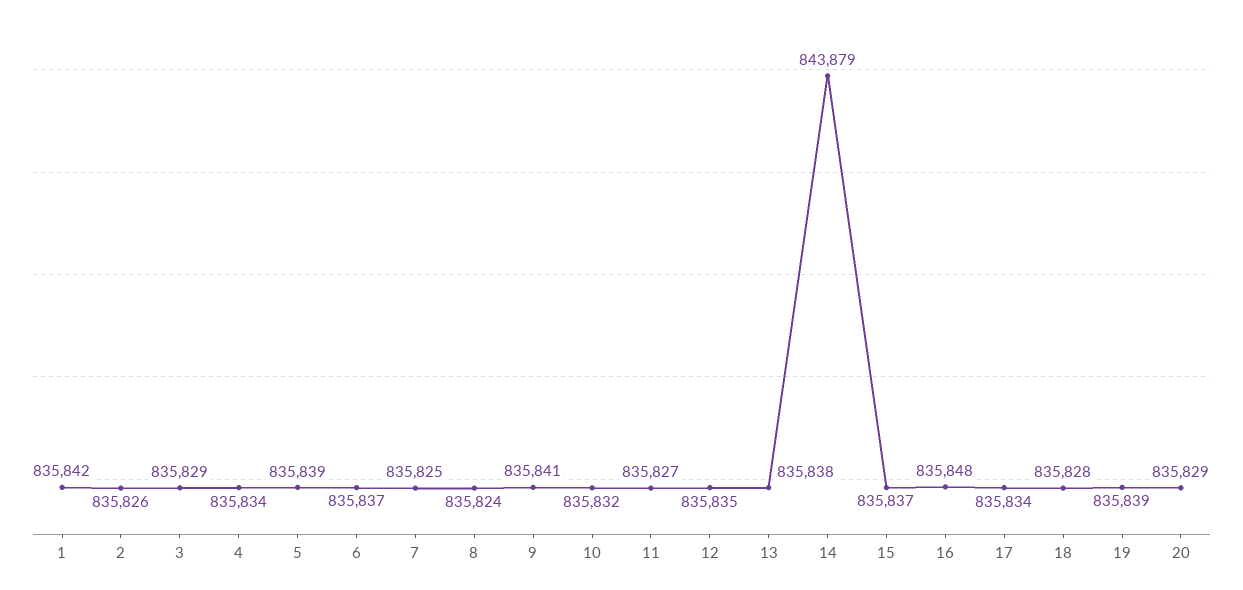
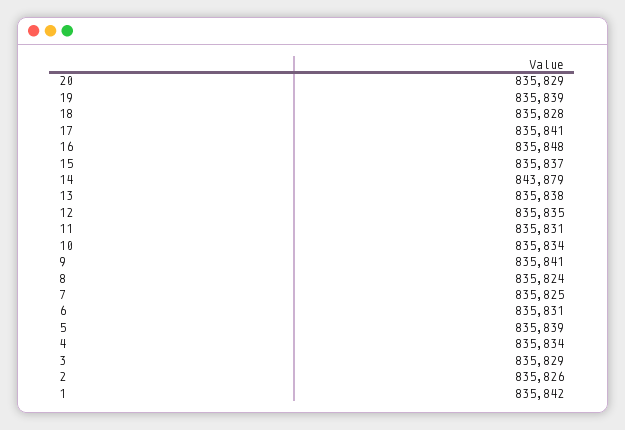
  {
    "1": 835842,
    "2": 835826,
    "3": 835829,
    "4": 835834,
    "5": 835839,
-   "6": 835837,
+   "6": 835831,
    "7": 835825,
    "8": 835824,
    "9": 835841,
-   "10": 835832,
+   "10": 835834,
-   "11": 835827,
+   "11": 835831,
    "12": 835835,
    "13": 835838,
    "14": 843879,
    "15": 835837,
    "16": 835848,
-   "17": 835834,
+   "17": 835841,
    "18": 835828,
    "19": 835839,
    "20": 835829
  }

